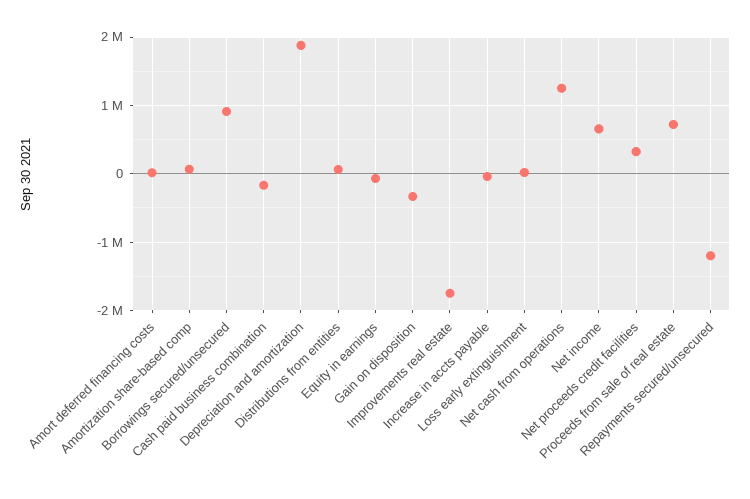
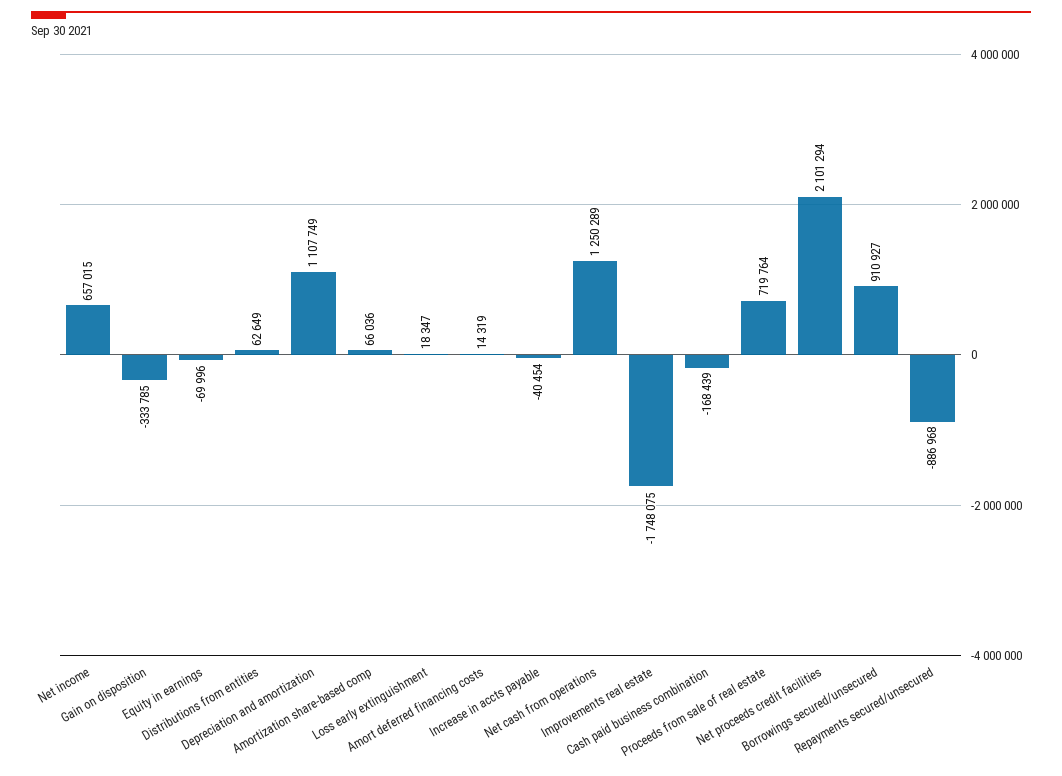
  {
    "Amort deferred financing costs": 14319,
    "Amortization share-based comp": 66036,
    "Borrowings secured/unsecured": 910927,
    "Cash paid business combination": -168439,
-   "Depreciation and amortization": 1900000,
+   "Depreciation and amortization": 1107749,
    "Distributions from entities": 62649,
    "Equity in earnings": -69996,
    "Gain on disposition": -333785,
    "Improvements real estate": -1748075,
    "Increase in accts payable": -40454,
    "Loss early extinguishment": 18347,
    "Net cash from operations": 1250289,
    "Net income": 657015,
-   "Net proceeds credit facilities": 300000,
+   "Net proceeds credit facilities": 2101294,
    "Proceeds from sale of real estate": 719764,
-   "Repayments secured/unsecured": -1200000
+   "Repayments secured/unsecured": -886968
  }

